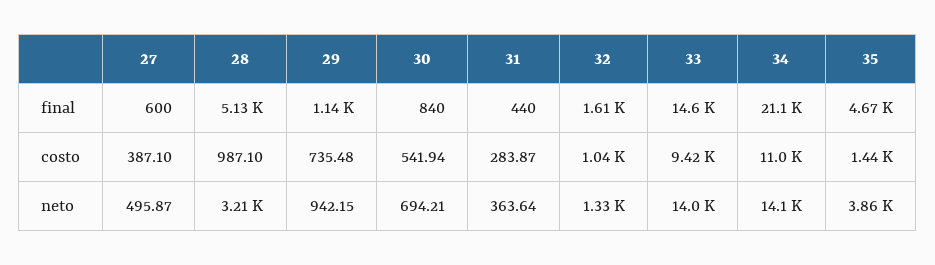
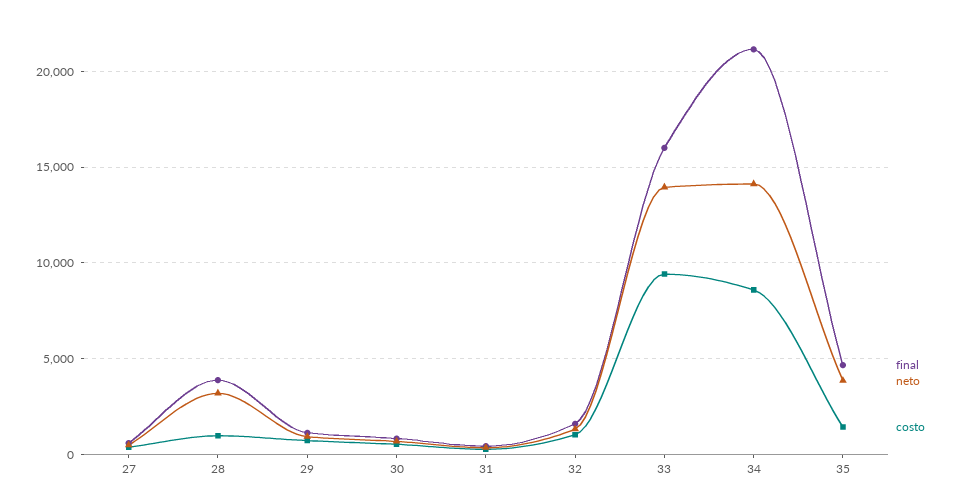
  {
    "final": {
      "27": 600,
-     "28": 5130,
+     "28": 4000,
      "29": 1140,
      "30": 840,
      "31": 440,
      "32": 1610,
-     "33": 14600,
+     "33": 16000,
      "34": 21100,
      "35": 4670
    },
    "costo": {
      "27": 387.1,
      "28": 987.1,
      "29": 735.48,
      "30": 541.94,
      "31": 283.87,
      "32": 1040,
      "33": 9420,
-     "34": 11000,
+     "34": 8500,
      "35": 1440
    },
    "neto": {
      "27": 495.87,
      "28": 3210,
      "29": 942.15,
      "30": 694.21,
      "31": 363.64,
      "32": 1330,
      "33": 14000,
      "34": 14100,
      "35": 3860
    }
  }

